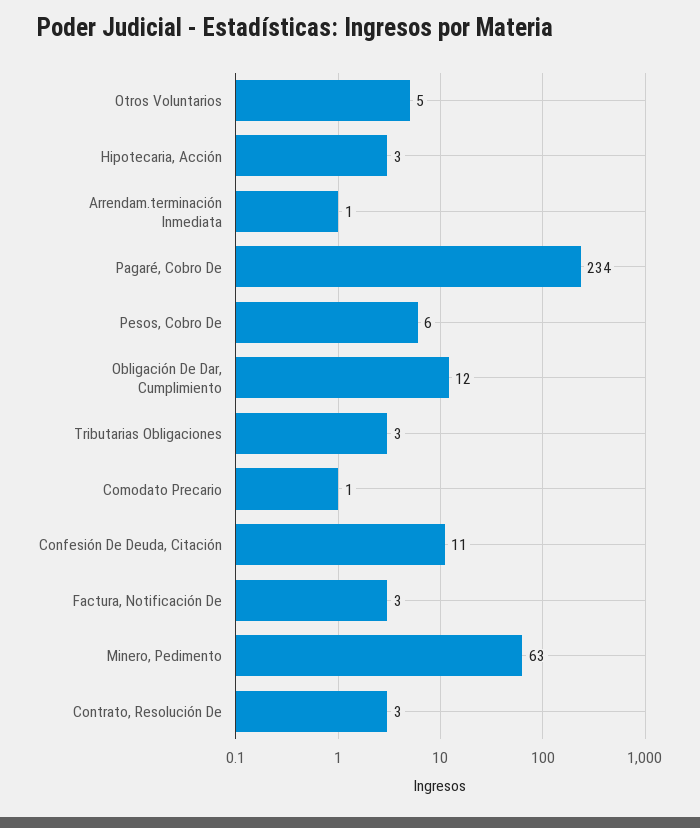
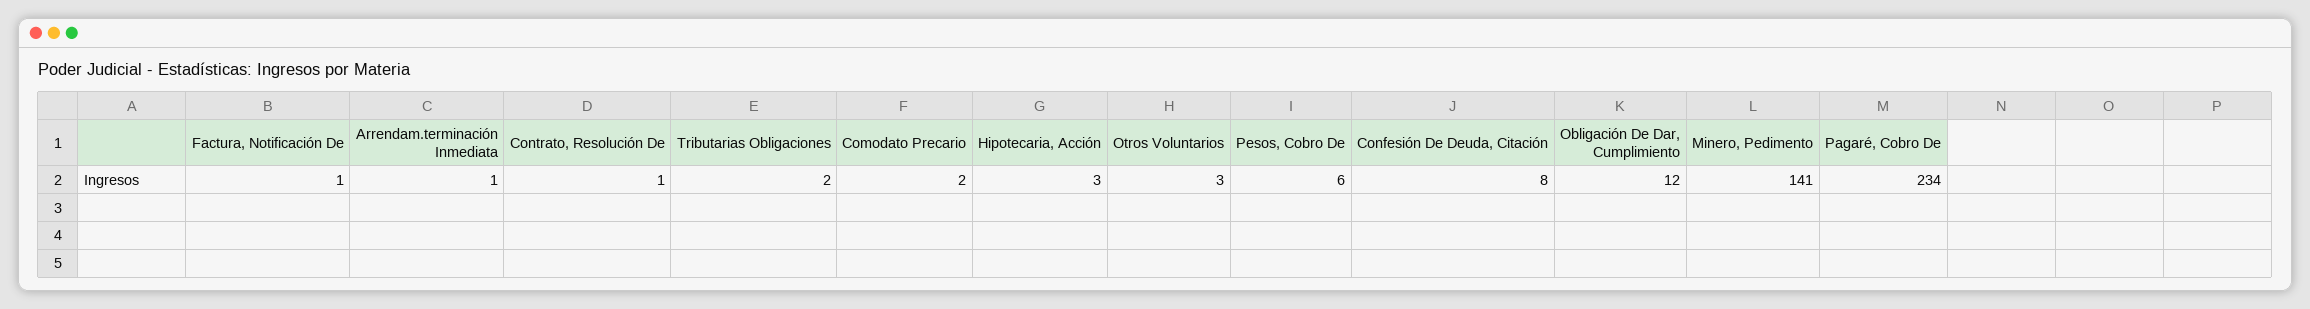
  {
-   "Otros Voluntarios": 5,
+   "Otros Voluntarios": 3,
    "Hipotecaria, Acción": 3,
    "Arrendam.terminación Inmediata": 1,
    "Pagaré, Cobro De": 234,
    "Pesos, Cobro De": 6,
    "Obligación De Dar, Cumplimiento": 12,
-   "Tributarias Obligaciones": 3,
+   "Tributarias Obligaciones": 2,
-   "Comodato Precario": 1,
+   "Comodato Precario": 2,
-   "Confesión De Deuda, Citación": 11,
+   "Confesión De Deuda, Citación": 8,
-   "Factura, Notificación De": 3,
+   "Factura, Notificación De": 1,
-   "Minero, Pedimento": 63,
+   "Minero, Pedimento": 141,
-   "Contrato, Resolución De": 3
+   "Contrato, Resolución De": 1
  }

